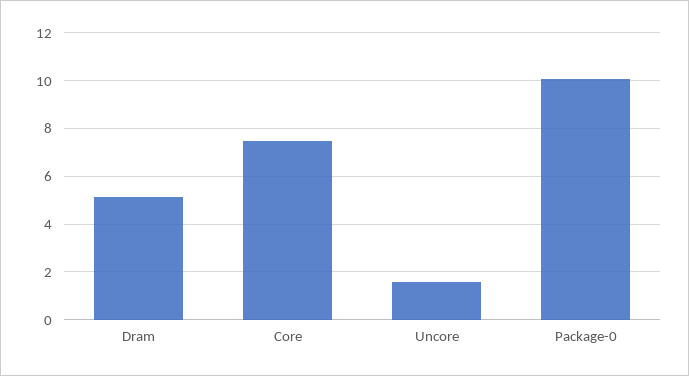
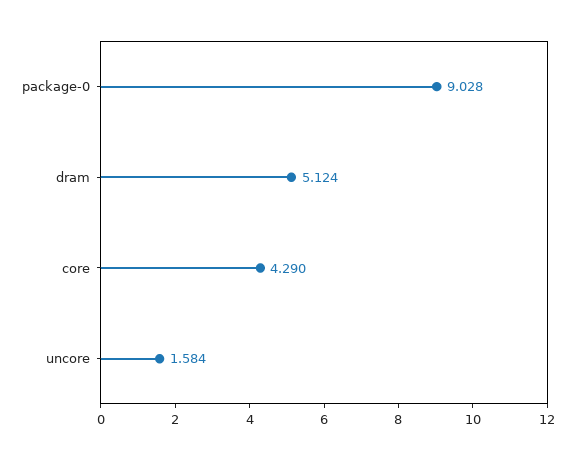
  {
    "Dram": 5.124,
-   "Core": 7.5,
+   "Core": 4.29,
    "Uncore": 1.584,
-   "Package-0": 10
+   "Package-0": 9.028
  }

